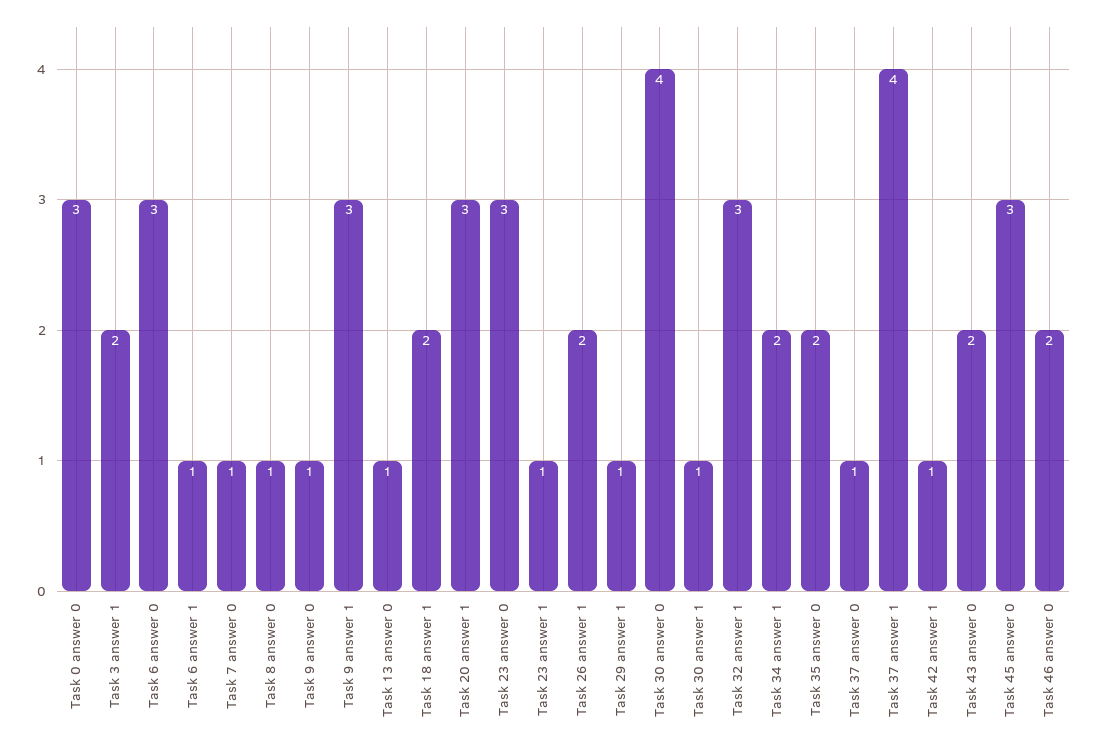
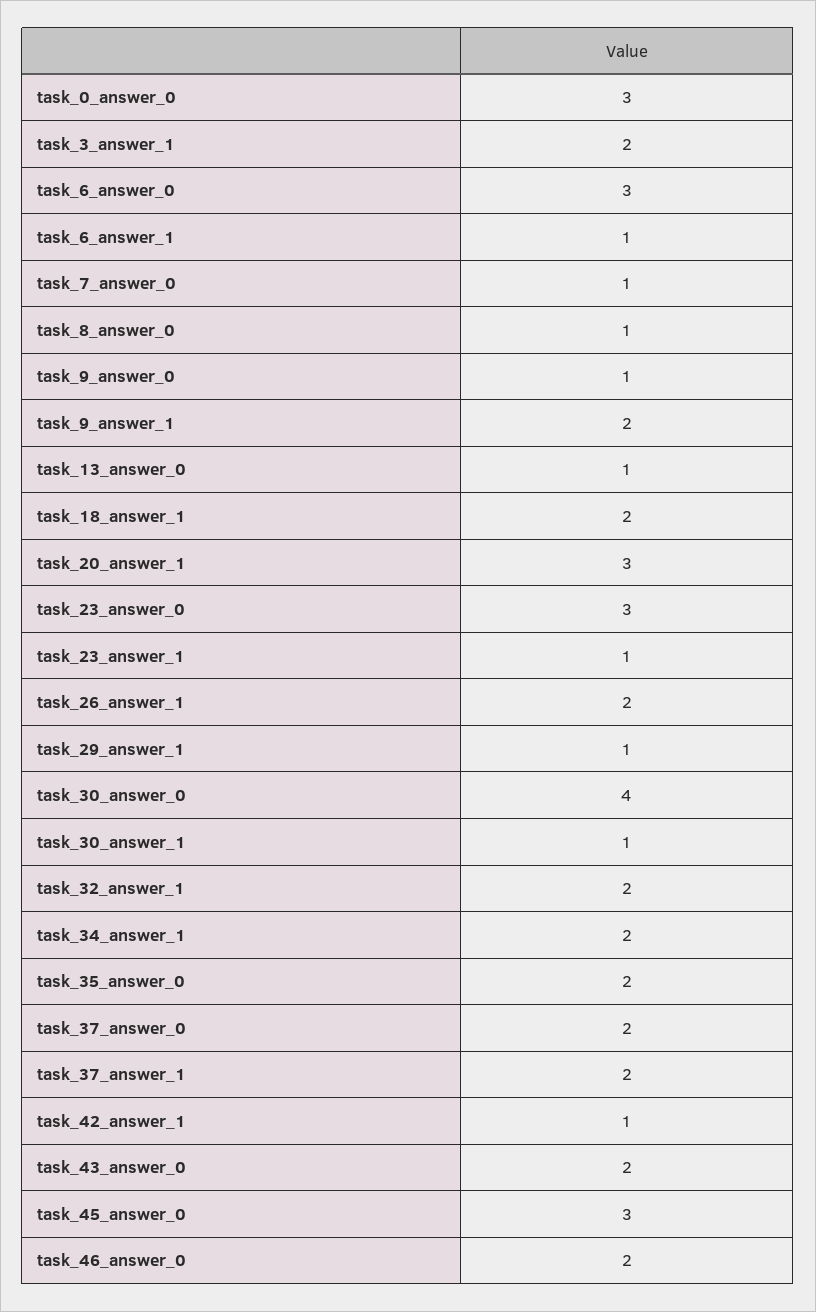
  {
    "Task 0 answer 0": 3,
    "Task 3 answer 1": 2,
    "Task 6 answer 0": 3,
    "Task 6 answer 1": 1,
    "Task 7 answer 0": 1,
    "Task 8 answer 0": 1,
    "Task 9 answer 0": 1,
-   "Task 9 answer 1": 3,
+   "Task 9 answer 1": 2,
    "Task 13 answer 0": 1,
    "Task 18 answer 1": 2,
    "Task 20 answer 1": 3,
    "Task 23 answer 0": 3,
    "Task 23 answer 1": 1,
    "Task 26 answer 1": 2,
    "Task 29 answer 1": 1,
    "Task 30 answer 0": 4,
    "Task 30 answer 1": 1,
-   "Task 32 answer 1": 3,
+   "Task 32 answer 1": 2,
    "Task 34 answer 1": 2,
    "Task 35 answer 0": 2,
-   "Task 37 answer 0": 1,
+   "Task 37 answer 0": 2,
-   "Task 37 answer 1": 4,
+   "Task 37 answer 1": 2,
    "Task 42 answer 1": 1,
    "Task 43 answer 0": 2,
    "Task 45 answer 0": 3,
    "Task 46 answer 0": 2
  }

